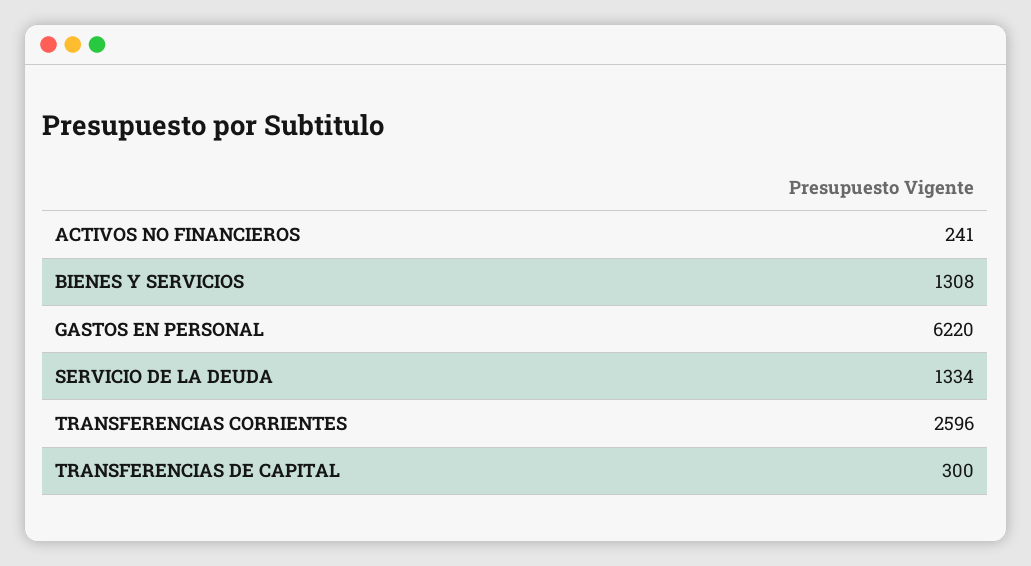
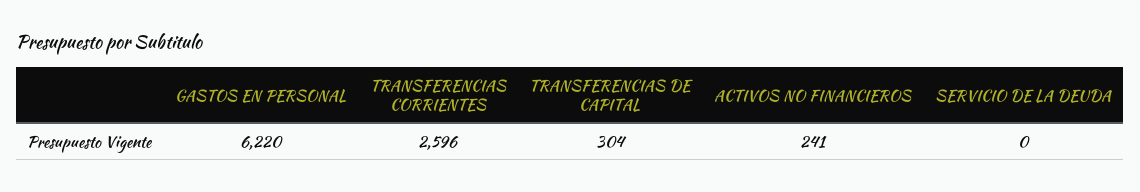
  {
    "ACTIVOS NO FINANCIEROS": 241,
-   "BIENES Y SERVICIOS": 1308,
    "GASTOS EN PERSONAL": 6220,
-   "SERVICIO DE LA DEUDA": 1334,
+   "SERVICIO DE LA DEUDA": 0,
    "TRANSFERENCIAS CORRIENTES": 2596,
-   "TRANSFERENCIAS DE CAPITAL": 300
+   "TRANSFERENCIAS DE CAPITAL": 304
  }

